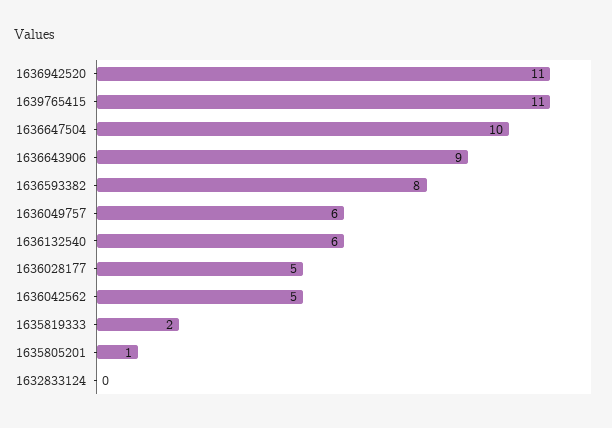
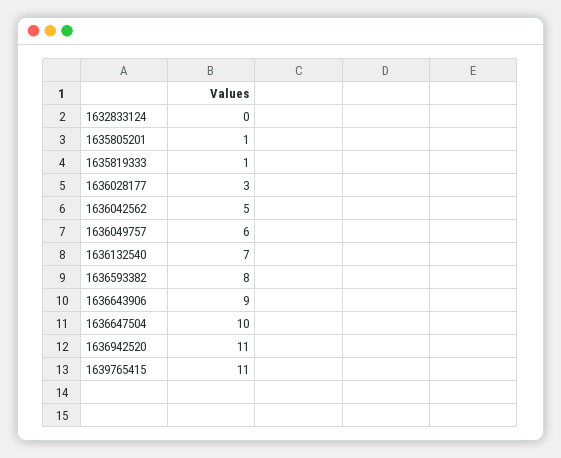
  {
    "1636942520": 11,
    "1639765415": 11,
    "1636647504": 10,
    "1636643906": 9,
    "1636593382": 8,
    "1636049757": 6,
-   "1636132540": 6,
+   "1636132540": 7,
-   "1636028177": 5,
+   "1636028177": 3,
    "1636042562": 5,
-   "1635819333": 2,
+   "1635819333": 1,
    "1635805201": 1,
    "1632833124": 0
  }

